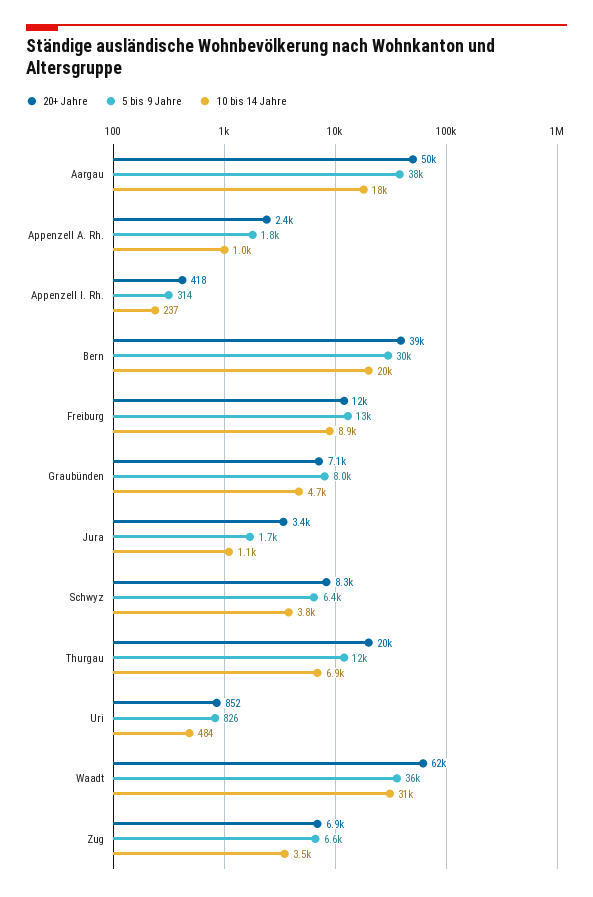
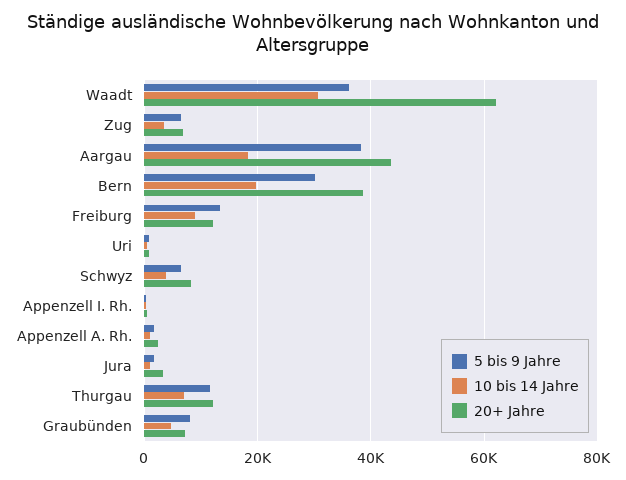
  {
    "20+ Jahre": {
-     "Aargau": 50000,
+     "Aargau": 44000,
      "Appenzell A. Rh.": 2400,
      "Appenzell I. Rh.": 418,
      "Bern": 39000,
      "Freiburg": 12000,
      "Graubünden": 7100,
      "Jura": 3400,
      "Schwyz": 8300,
-     "Thurgau": 20000,
+     "Thurgau": 12000,
      "Uri": 852,
      "Waadt": 62000,
      "Zug": 6900
    },
    "5 bis 9 Jahre": {
      "Aargau": 38000,
      "Appenzell A. Rh.": 1800,
      "Appenzell I. Rh.": 314,
      "Bern": 30000,
      "Freiburg": 13000,
      "Graubünden": 8000,
      "Jura": 1700,
      "Schwyz": 6400,
      "Thurgau": 12000,
      "Uri": 826,
      "Waadt": 36000,
      "Zug": 6600
    },
    "10 bis 14 Jahre": {
      "Aargau": 18000,
      "Appenzell A. Rh.": 1000,
      "Appenzell I. Rh.": 237,
      "Bern": 20000,
      "Freiburg": 8900,
      "Graubünden": 4700,
      "Jura": 1100,
      "Schwyz": 3800,
      "Thurgau": 6900,
      "Uri": 484,
      "Waadt": 31000,
      "Zug": 3500
    }
  }

